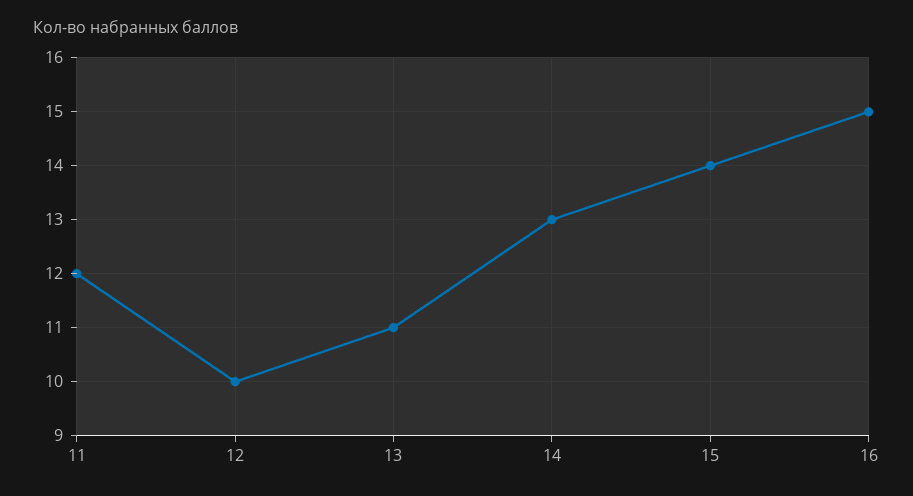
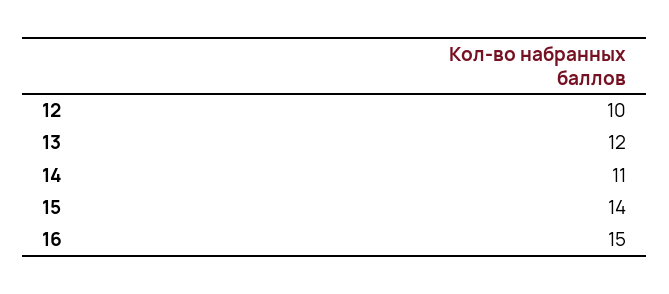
  {
-   "11": 12,
    "12": 10,
-   "13": 11,
+   "13": 12,
-   "14": 13,
+   "14": 11,
    "15": 14,
    "16": 15
  }

